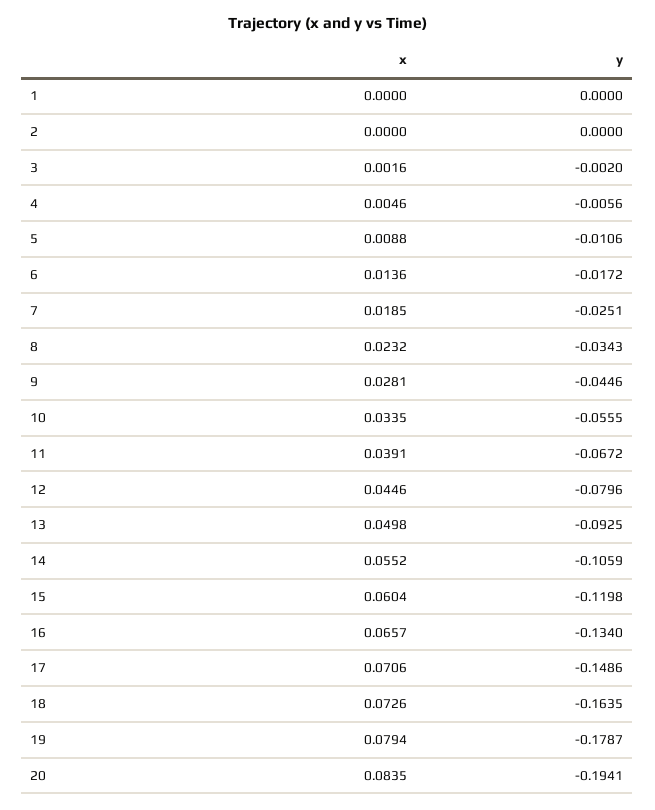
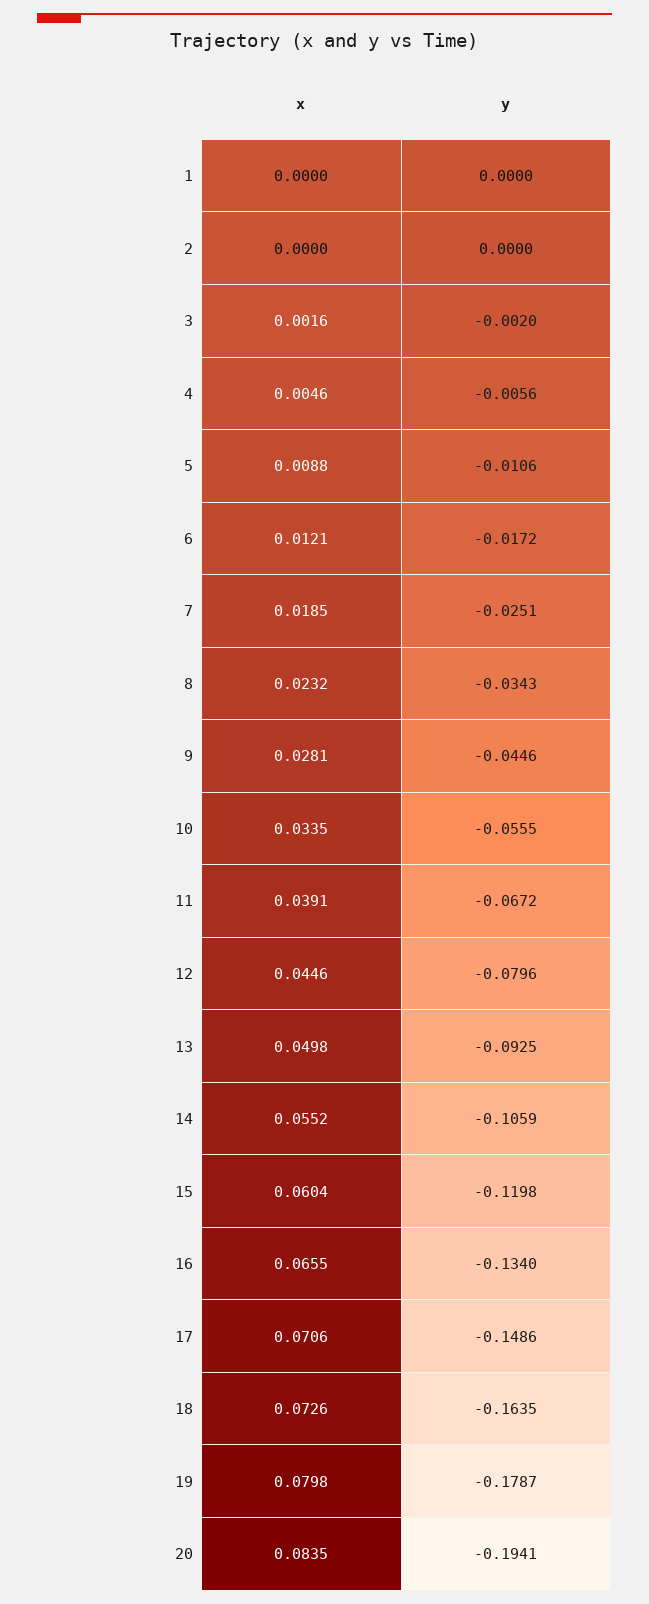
  {
    "x": {
      "1": 0,
      "2": 0,
      "3": 0.0016,
      "4": 0.0046,
      "5": 0.0088,
-     "6": 0.0136,
+     "6": 0.0121,
      "7": 0.0185,
      "8": 0.0232,
      "9": 0.0281,
      "10": 0.0335,
      "11": 0.0391,
      "12": 0.0446,
      "13": 0.0498,
      "14": 0.0552,
      "15": 0.0604,
-     "16": 0.0657,
+     "16": 0.0655,
      "17": 0.0706,
      "18": 0.0726,
-     "19": 0.0794,
+     "19": 0.0798,
      "20": 0.0835
    },
    "y": {
      "1": 0,
      "2": 0,
      "3": -0.002,
      "4": -0.0056,
      "5": -0.0106,
      "6": -0.0172,
      "7": -0.0251,
      "8": -0.0343,
      "9": -0.0446,
      "10": -0.0555,
      "11": -0.0672,
      "12": -0.0796,
      "13": -0.0925,
      "14": -0.1059,
      "15": -0.1198,
      "16": -0.134,
      "17": -0.1486,
      "18": -0.1635,
      "19": -0.1787,
      "20": -0.1941
    }
  }

